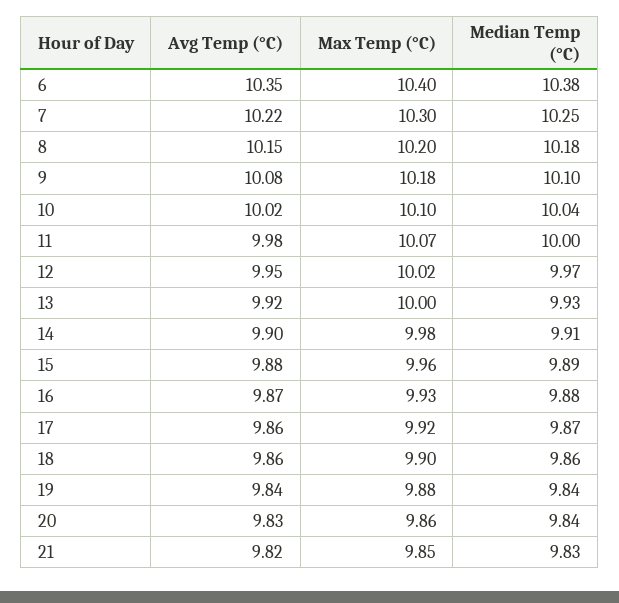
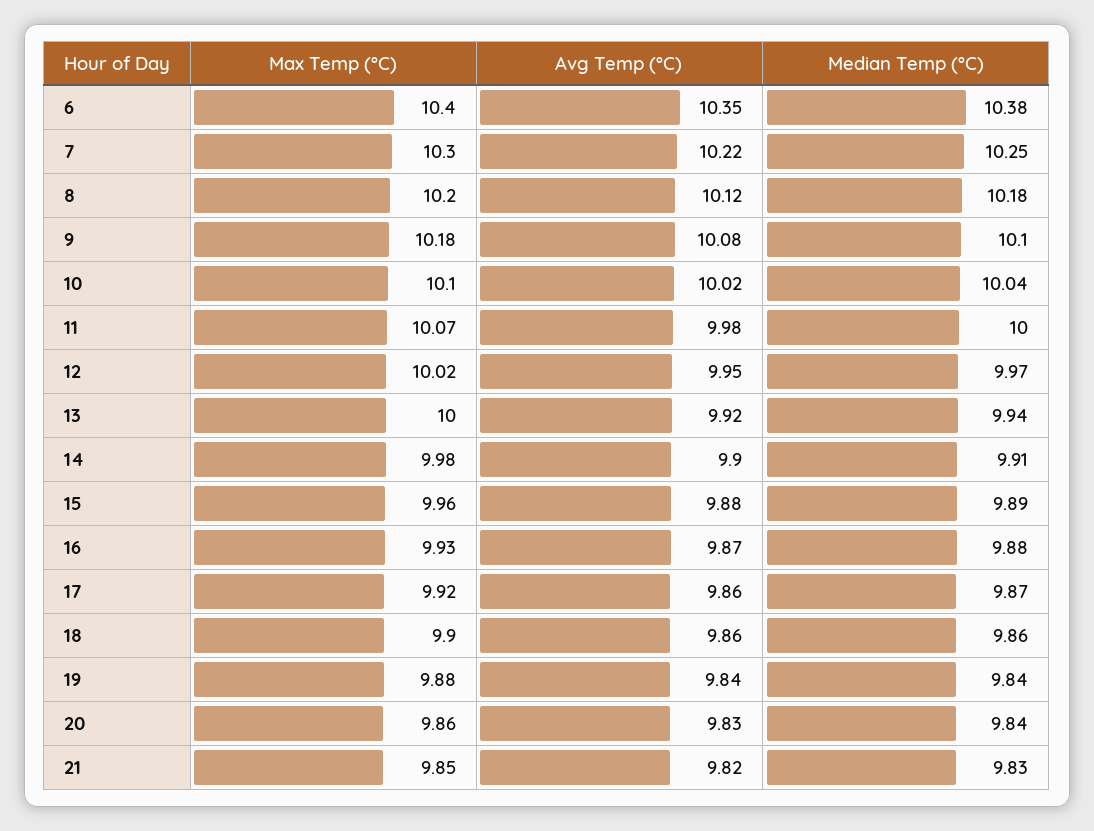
  {
    "Avg Temp (°C)": {
      "6": 10.35,
      "7": 10.22,
-     "8": 10.15,
+     "8": 10.12,
      "9": 10.08,
      "10": 10.02,
      "11": 9.98,
      "12": 9.95,
      "13": 9.92,
      "14": 9.9,
      "15": 9.88,
      "16": 9.87,
      "17": 9.86,
      "18": 9.86,
      "19": 9.84,
      "20": 9.83,
      "21": 9.82
    },
    "Max Temp (°C)": {
      "6": 10.4,
      "7": 10.3,
      "8": 10.2,
      "9": 10.18,
      "10": 10.1,
      "11": 10.07,
      "12": 10.02,
      "13": 10,
      "14": 9.98,
      "15": 9.96,
      "16": 9.93,
      "17": 9.92,
      "18": 9.9,
      "19": 9.88,
      "20": 9.86,
      "21": 9.85
    },
    "Median Temp (°C)": {
      "6": 10.38,
      "7": 10.25,
      "8": 10.18,
      "9": 10.1,
      "10": 10.04,
      "11": 10,
      "12": 9.97,
-     "13": 9.93,
+     "13": 9.94,
      "14": 9.91,
      "15": 9.89,
      "16": 9.88,
      "17": 9.87,
      "18": 9.86,
      "19": 9.84,
      "20": 9.84,
      "21": 9.83
    }
  }

